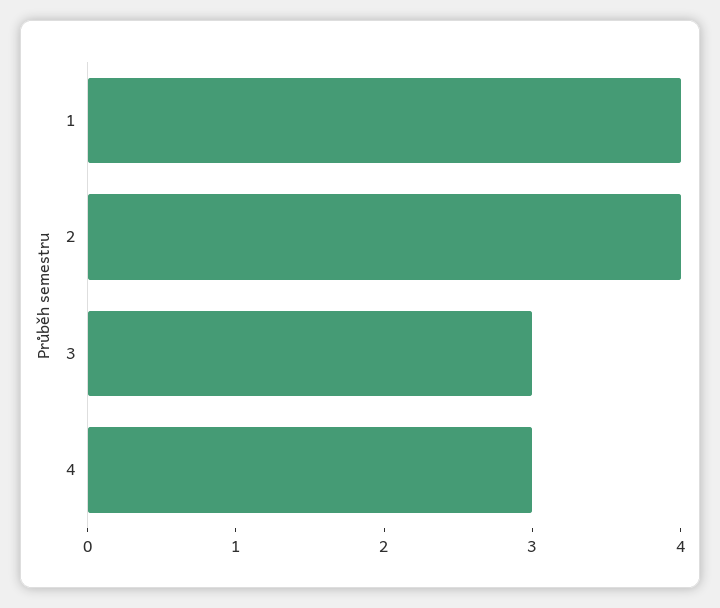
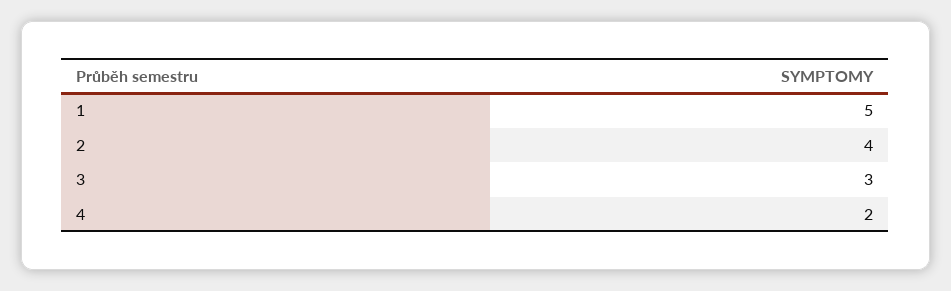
  {
-   "1": 4,
+   "1": 5,
    "2": 4,
    "3": 3,
-   "4": 3
+   "4": 2
  }

